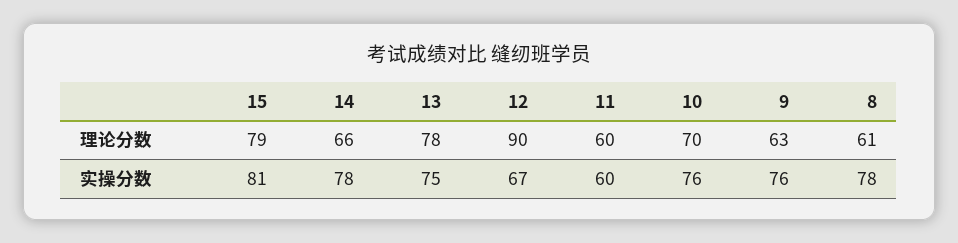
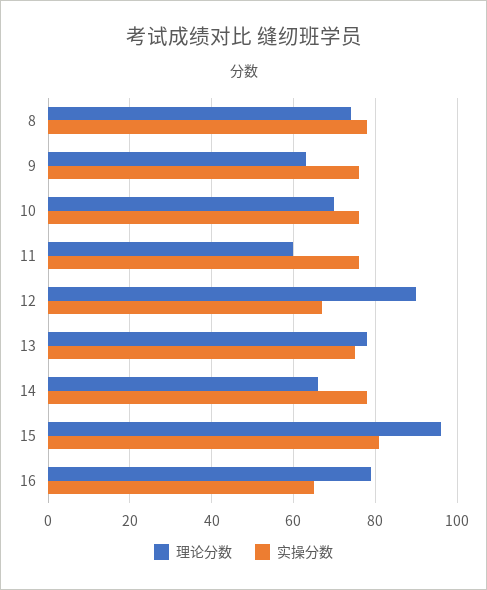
  {
    "理论分数": {
-     "15": 79,
+     "15": 95,
      "14": 66,
      "13": 78,
      "12": 90,
      "11": 60,
      "10": 70,
      "9": 63,
-     "8": 61
+     "8": 75,
+     "16": 80
    },
    "实操分数": {
      "15": 81,
      "14": 78,
      "13": 75,
      "12": 67,
-     "11": 60,
+     "11": 75,
      "10": 76,
      "9": 76,
-     "8": 78
+     "8": 78,
+     "16": 65
    }
  }

